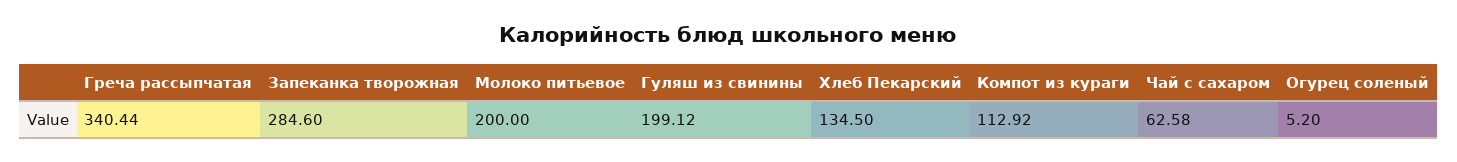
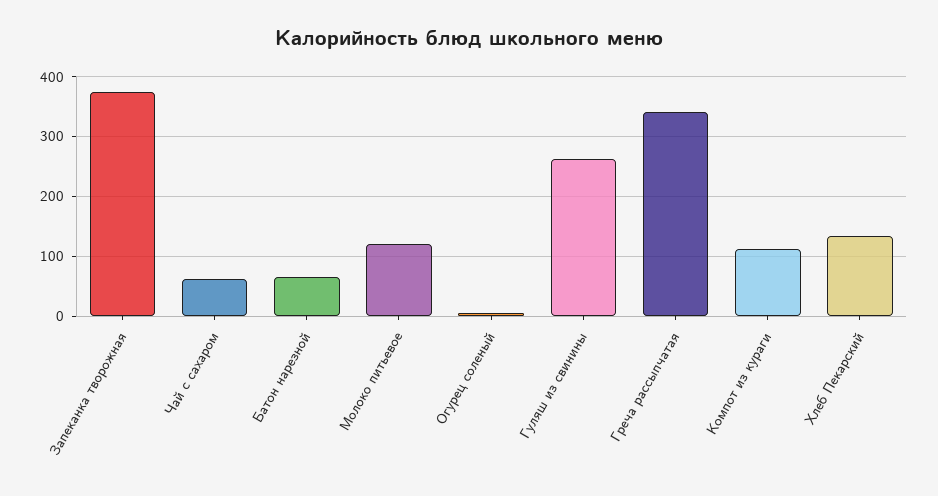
  {
    "Греча рассыпчатая": 340.44,
-   "Запеканка творожная": 284.6,
+   "Запеканка творожная": 380,
-   "Молоко питьевое": 200,
+   "Молоко питьевое": 120,
-   "Гуляш из свинины": 199.12,
+   "Гуляш из свинины": 260,
    "Хлеб Пекарский": 134.5,
    "Компот из кураги": 112.92,
    "Чай с сахаром": 62.58,
-   "Огурец соленый": 5.2
+   "Огурец соленый": 5.2,
+   "Батон нарезной": 60
  }

